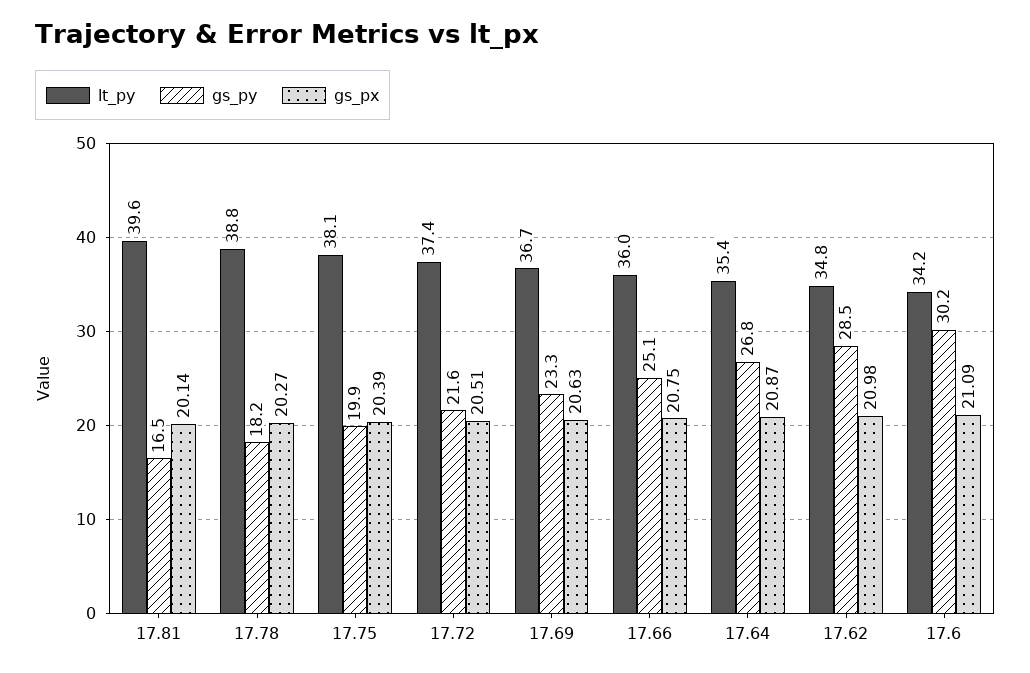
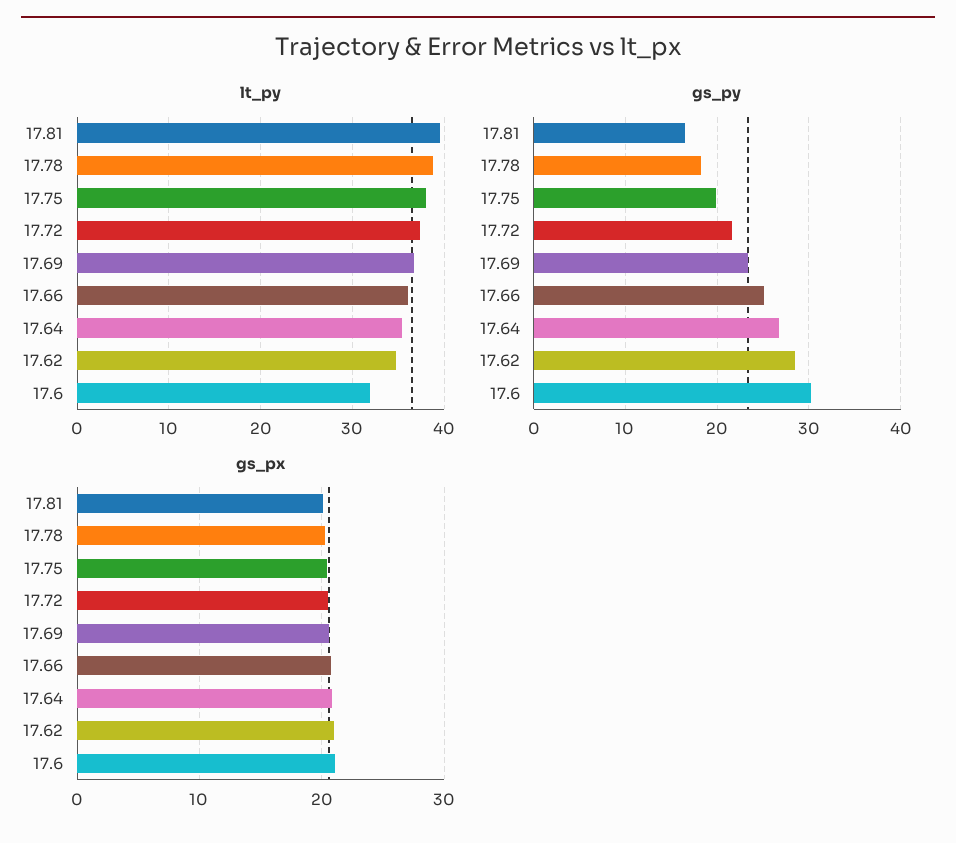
  {
    "lt_py": {
      "17.81": 39.6,
      "17.78": 38.8,
      "17.75": 38.1,
      "17.72": 37.4,
      "17.69": 36.7,
      "17.66": 36,
      "17.64": 35.4,
      "17.62": 34.8,
-     "17.6": 34.2
+     "17.6": 32
    },
    "gs_py": {
      "17.81": 16.5,
      "17.78": 18.2,
      "17.75": 19.9,
      "17.72": 21.6,
      "17.69": 23.3,
      "17.66": 25.1,
      "17.64": 26.8,
      "17.62": 28.5,
      "17.6": 30.2
    },
    "gs_px": {
      "17.81": 20.14,
      "17.78": 20.27,
      "17.75": 20.39,
      "17.72": 20.51,
      "17.69": 20.63,
      "17.66": 20.75,
      "17.64": 20.87,
      "17.62": 20.98,
      "17.6": 21.09
    }
  }

